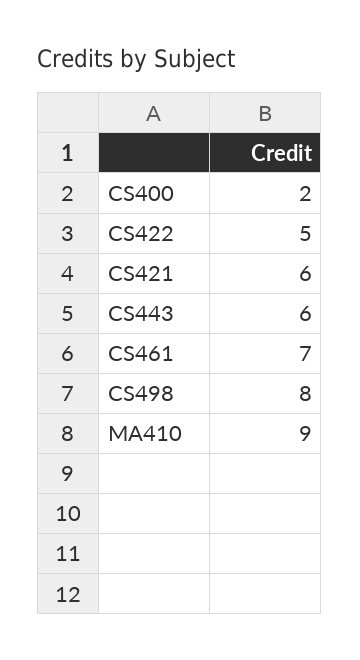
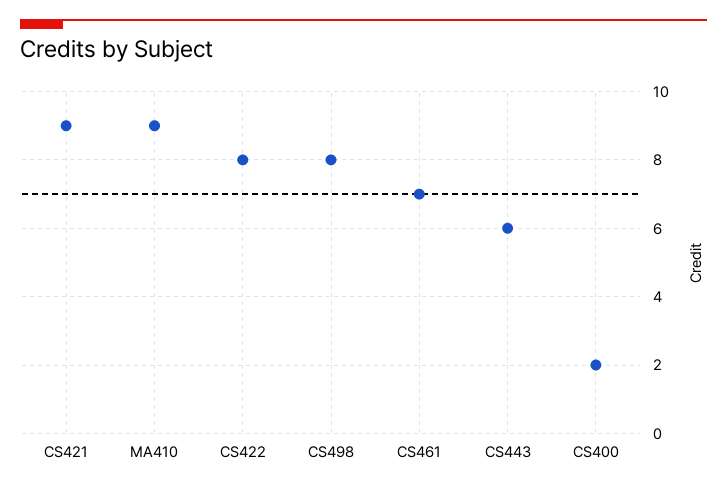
  {
    "CS400": 2,
-   "CS422": 5,
+   "CS422": 8,
-   "CS421": 6,
+   "CS421": 9,
    "CS443": 6,
    "CS461": 7,
    "CS498": 8,
    "MA410": 9
  }

